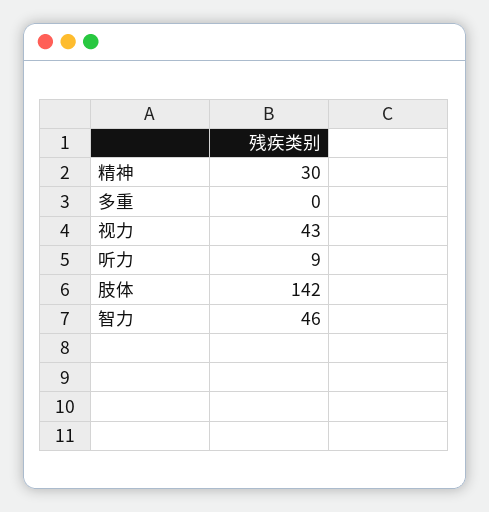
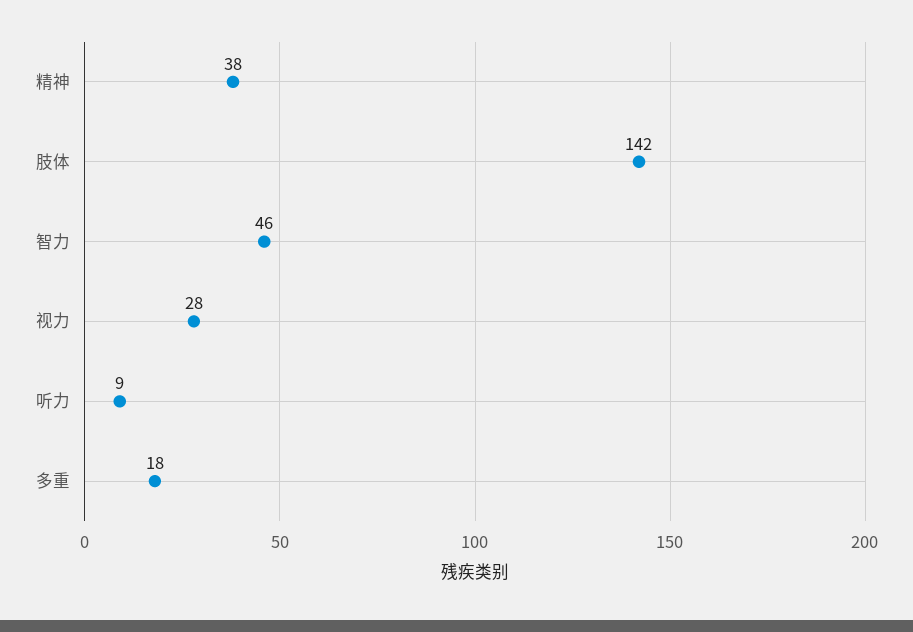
  {
-   "精神": 30,
+   "精神": 38,
-   "多重": 0,
+   "多重": 18,
-   "视力": 43,
+   "视力": 28,
    "听力": 9,
    "肢体": 142,
    "智力": 46
  }

